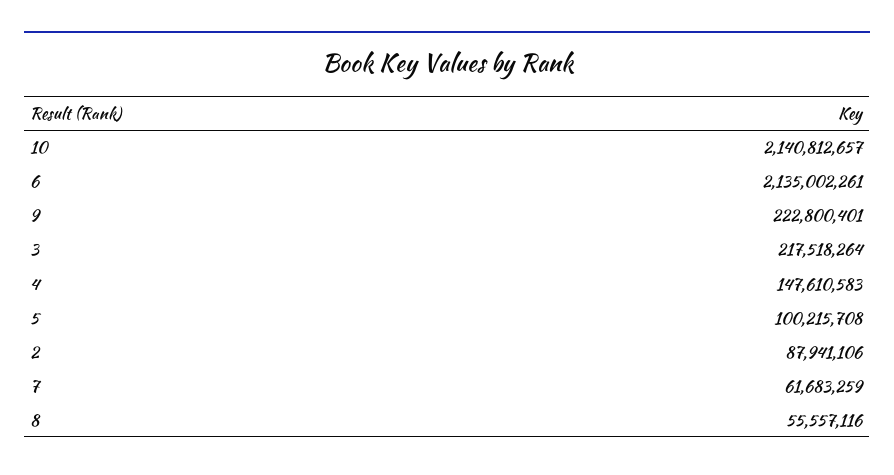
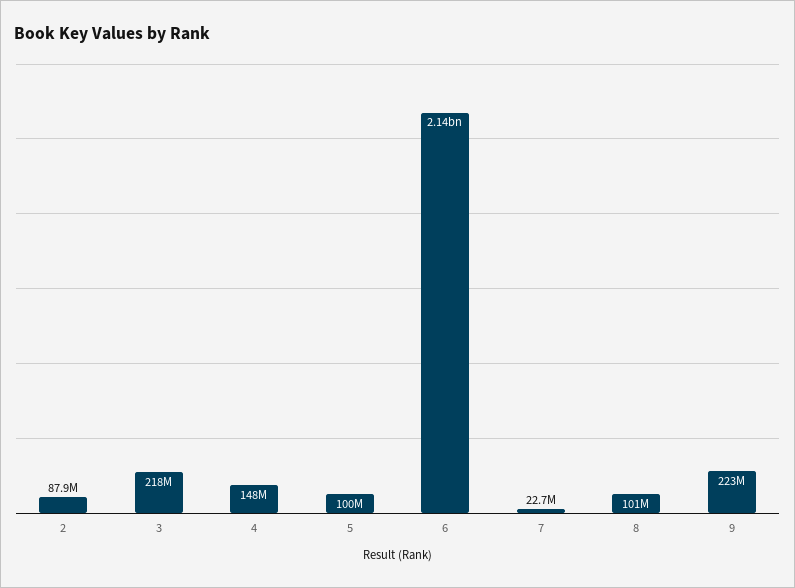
  {
-   "10": 2140812657,
    "6": 2135002261,
    "9": 222800401,
    "3": 217518264,
    "4": 147610583,
    "5": 100215708,
    "2": 87941106,
-   "7": 61683259,
+   "7": 22700000,
-   "8": 55557116
+   "8": 101000000
  }

